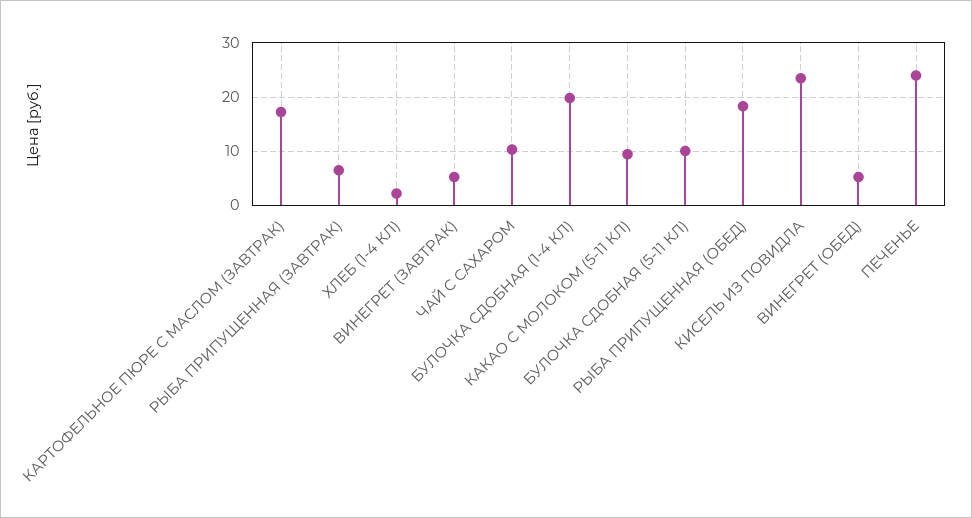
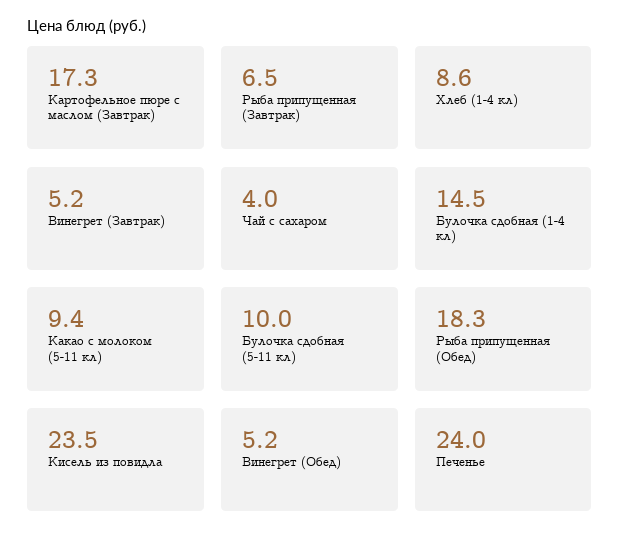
  {
    "КАРТОФЕЛЬНОЕ ПЮРЕ С МАСЛОМ (ЗАВТРАК)": 17.3,
    "РЫБА ПРИПУЩЕННАЯ (ЗАВТРАК)": 6.5,
-   "ХЛЕБ (1-4 КЛ)": 2,
+   "ХЛЕБ (1-4 КЛ)": 8.6,
    "ВИНЕГРЕТ (ЗАВТРАК)": 5.2,
-   "ЧАЙ С САХАРОМ": 10,
+   "ЧАЙ С САХАРОМ": 4,
-   "БУЛОЧКА СДОБНАЯ (1-4 КЛ)": 20,
+   "БУЛОЧКА СДОБНАЯ (1-4 КЛ)": 14.5,
    "КАКАО С МОЛОКОМ (5-11 КЛ)": 9.4,
    "БУЛОЧКА СДОБНАЯ (5-11 КЛ)": 10,
    "РЫБА ПРИПУЩЕННАЯ (ОБЕД)": 18.3,
    "КИСЕЛЬ ИЗ ПОВИДЛА": 23.5,
    "ВИНЕГРЕТ (ОБЕД)": 5.2,
    "ПЕЧЕНЬЕ": 24
  }

